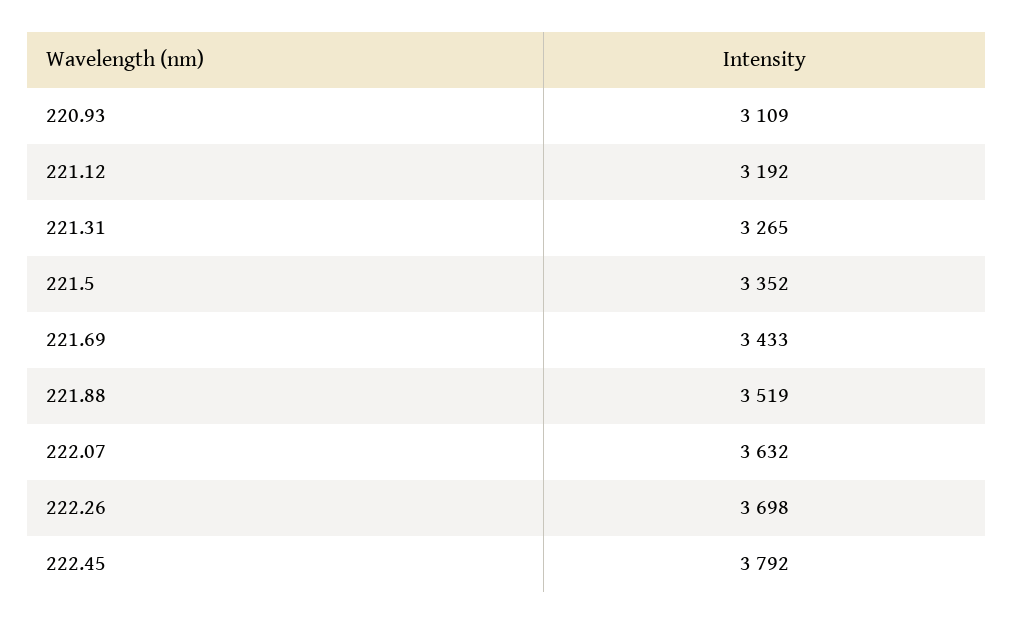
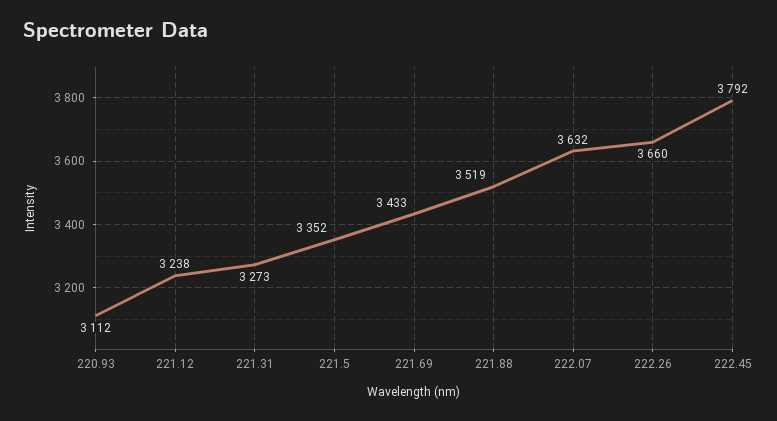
  {
-   "220.93": 3109,
+   "220.93": 3112,
-   "221.12": 3192,
+   "221.12": 3238,
-   "221.31": 3265,
+   "221.31": 3273,
    "221.5": 3352,
    "221.69": 3433,
    "221.88": 3519,
    "222.07": 3632,
-   "222.26": 3698,
+   "222.26": 3660,
    "222.45": 3792
  }

